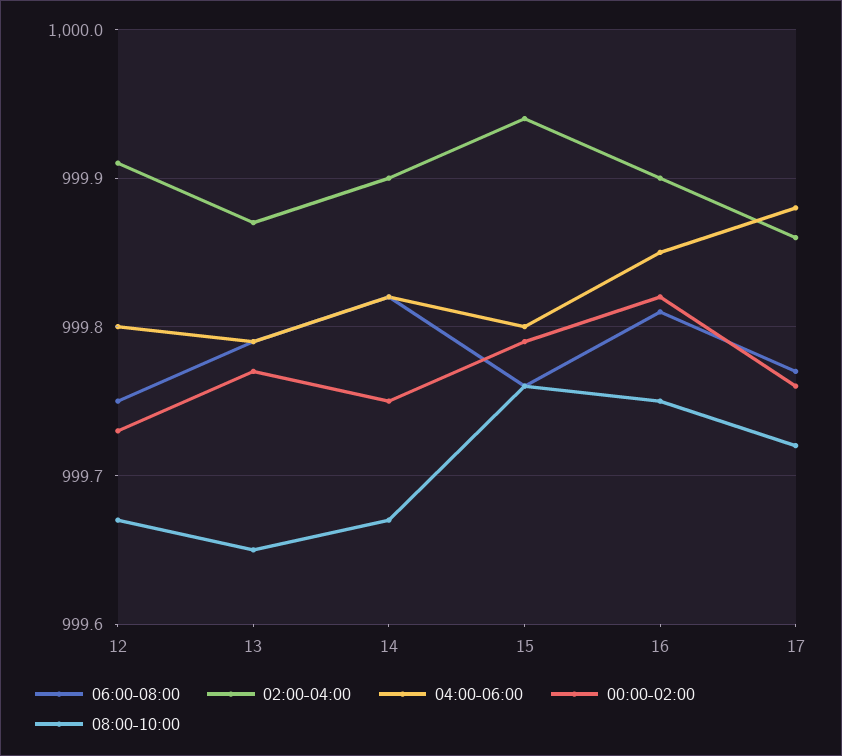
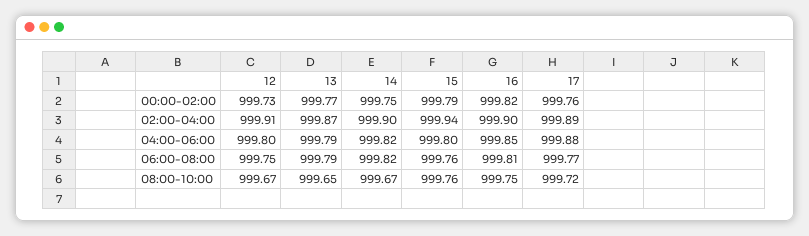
  {
    "06:00-08:00": {
      "12": 999.75,
      "13": 999.79,
      "14": 999.82,
      "15": 999.76,
      "16": 999.81,
      "17": 999.77
    },
    "02:00-04:00": {
      "12": 999.91,
      "13": 999.87,
      "14": 999.9,
      "15": 999.94,
      "16": 999.9,
-     "17": 999.86
+     "17": 999.89
    },
    "04:00-06:00": {
      "12": 999.8,
      "13": 999.79,
      "14": 999.82,
      "15": 999.8,
      "16": 999.85,
      "17": 999.88
    },
    "00:00-02:00": {
      "12": 999.73,
      "13": 999.77,
      "14": 999.75,
      "15": 999.79,
      "16": 999.82,
      "17": 999.76
    },
    "08:00-10:00": {
      "12": 999.67,
      "13": 999.65,
      "14": 999.67,
      "15": 999.76,
      "16": 999.75,
      "17": 999.72
    }
  }

